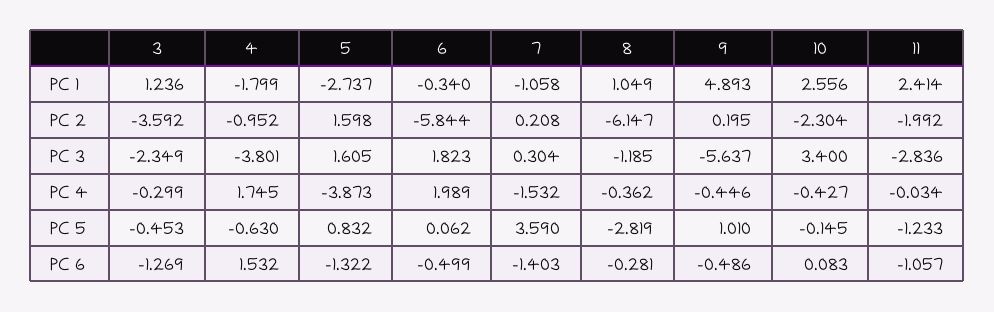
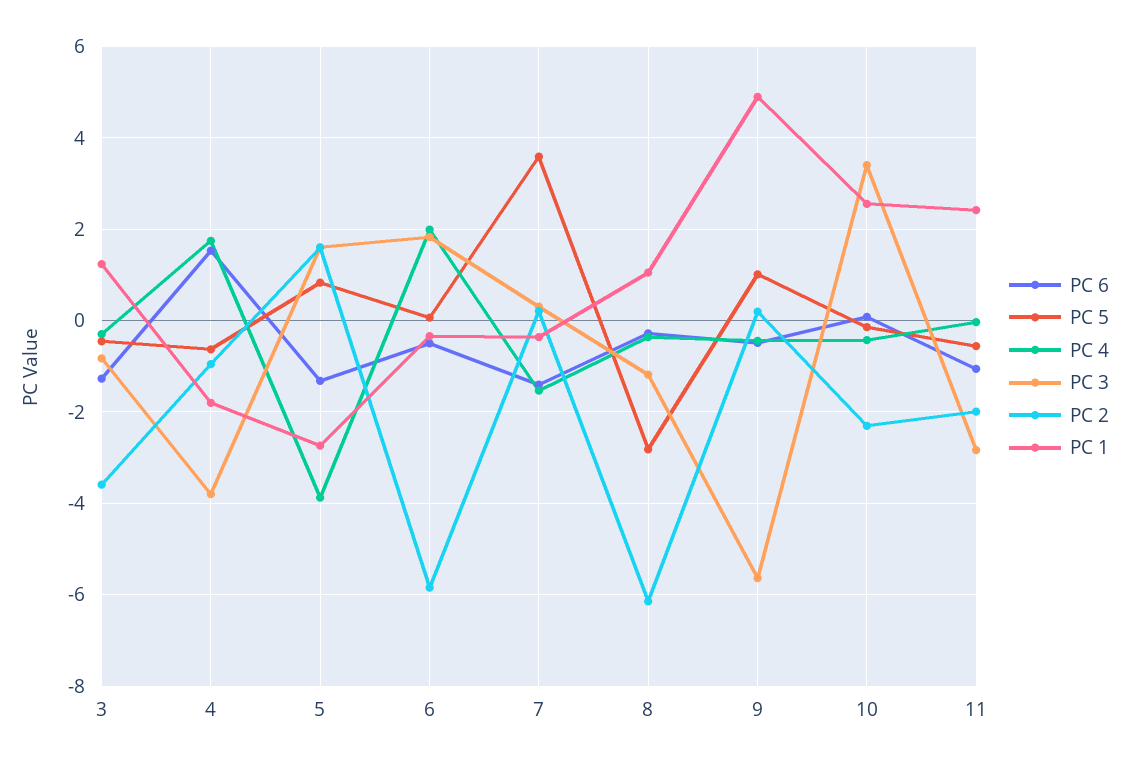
  {
    "PC 1": {
      "3": 1.236,
      "4": -1.799,
      "5": -2.737,
      "6": -0.34,
-     "7": -1.058,
+     "7": -0.4,
      "8": 1.049,
      "9": 4.893,
      "10": 2.556,
      "11": 2.414
    },
    "PC 2": {
      "3": -3.592,
      "4": -0.952,
      "5": 1.598,
      "6": -5.844,
      "7": 0.208,
      "8": -6.147,
      "9": 0.195,
      "10": -2.304,
      "11": -1.992
    },
    "PC 3": {
-     "3": -2.349,
+     "3": -0.8,
      "4": -3.801,
      "5": 1.605,
      "6": 1.823,
      "7": 0.304,
      "8": -1.185,
      "9": -5.637,
      "10": 3.4,
      "11": -2.836
    },
    "PC 4": {
      "3": -0.299,
      "4": 1.745,
      "5": -3.873,
      "6": 1.989,
      "7": -1.532,
      "8": -0.362,
      "9": -0.446,
      "10": -0.427,
      "11": -0.034
    },
    "PC 5": {
      "3": -0.453,
      "4": -0.63,
      "5": 0.832,
      "6": 0.062,
      "7": 3.59,
      "8": -2.819,
      "9": 1.01,
      "10": -0.145,
-     "11": -1.233
+     "11": -0.6
    },
    "PC 6": {
      "3": -1.269,
      "4": 1.532,
      "5": -1.322,
      "6": -0.499,
      "7": -1.403,
      "8": -0.281,
      "9": -0.486,
      "10": 0.083,
      "11": -1.057
    }
  }

